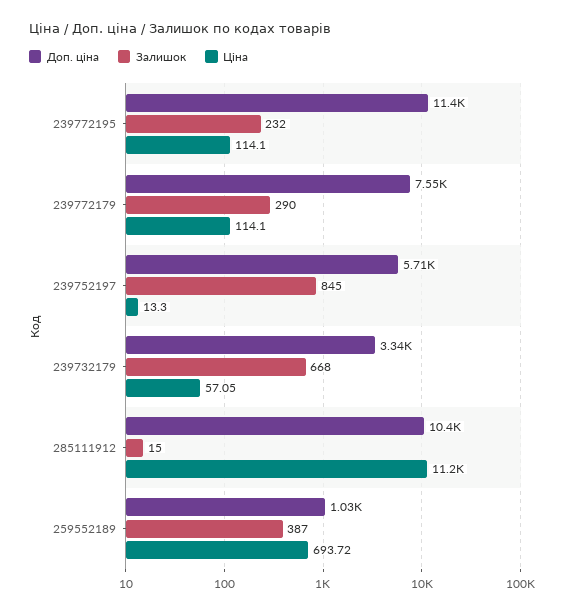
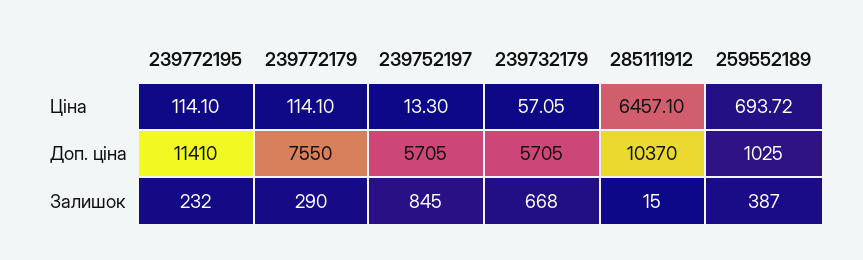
  {
    "Доп. ціна": {
      "239772195": 11410,
      "239772179": 7550,
      "239752197": 5705,
-     "239732179": 3340,
+     "239732179": 5705,
      "285111912": 10370,
      "259552189": 1025
    },
    "Залишок": {
      "239772195": 232,
      "239772179": 290,
      "239752197": 845,
      "239732179": 668,
      "285111912": 15,
      "259552189": 387
    },
    "Ціна": {
      "239772195": 114.1,
      "239772179": 114.1,
      "239752197": 13.3,
      "239732179": 57.05,
-     "285111912": 11200,
+     "285111912": 6457.1,
      "259552189": 693.72
    }
  }

